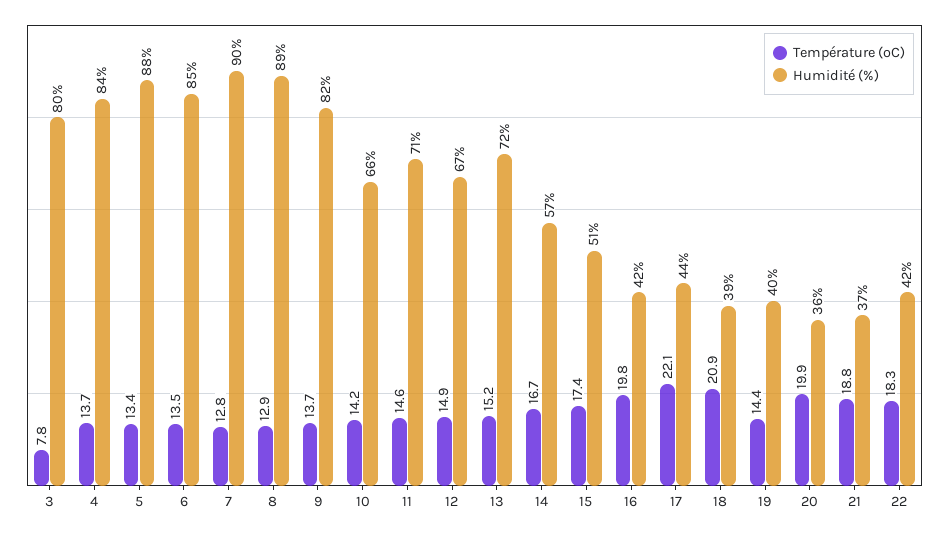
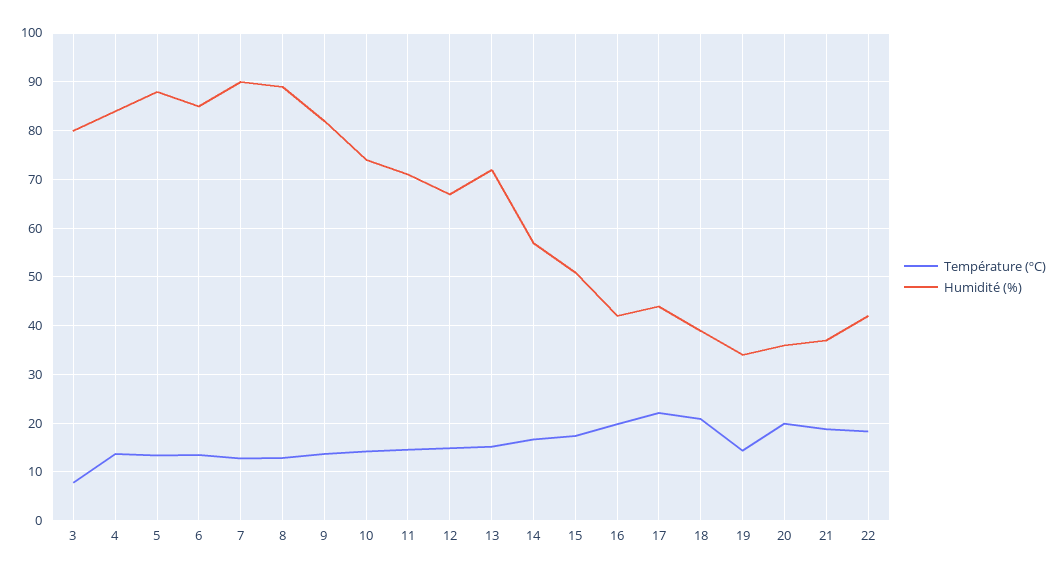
  {
    "Température (ºC)": {
      "3": 7.8,
      "4": 13.7,
      "5": 13.4,
      "6": 13.5,
      "7": 12.8,
      "8": 12.9,
      "9": 13.7,
      "10": 14.2,
      "11": 14.6,
      "12": 14.9,
      "13": 15.2,
      "14": 16.7,
      "15": 17.4,
      "16": 19.8,
      "17": 22.1,
      "18": 20.9,
      "19": 14.4,
      "20": 19.9,
      "21": 18.8,
      "22": 18.3
    },
    "Humidité (%)": {
      "3": 80,
      "4": 84,
      "5": 88,
      "6": 85,
      "7": 90,
      "8": 89,
      "9": 82,
-     "10": 66,
+     "10": 74,
      "11": 71,
      "12": 67,
      "13": 72,
      "14": 57,
      "15": 51,
      "16": 42,
      "17": 44,
      "18": 39,
-     "19": 40,
+     "19": 34,
      "20": 36,
      "21": 37,
      "22": 42
    }
  }

